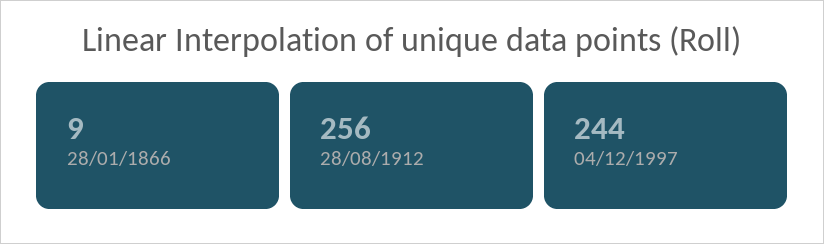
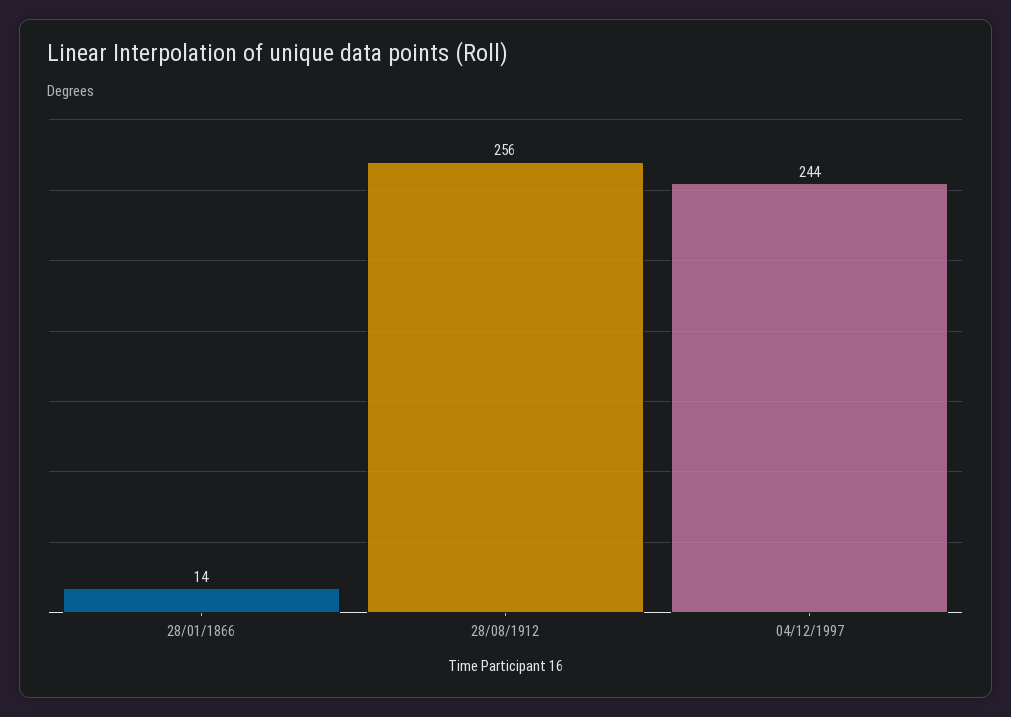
  {
-   "28/01/1866": 9,
+   "28/01/1866": 14,
    "28/08/1912": 256,
    "04/12/1997": 244
  }

